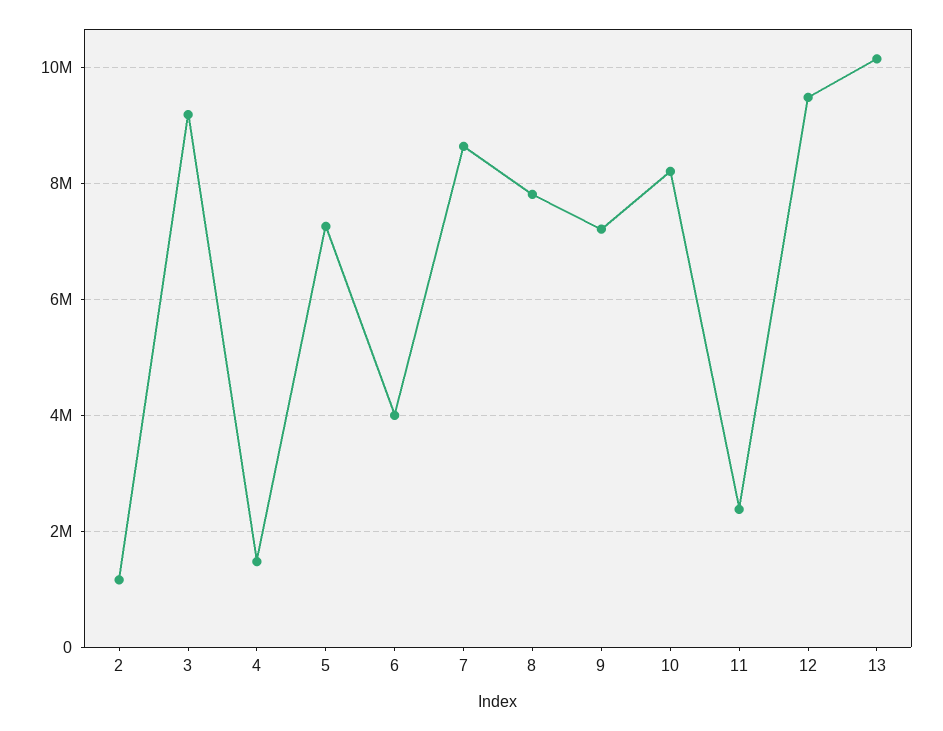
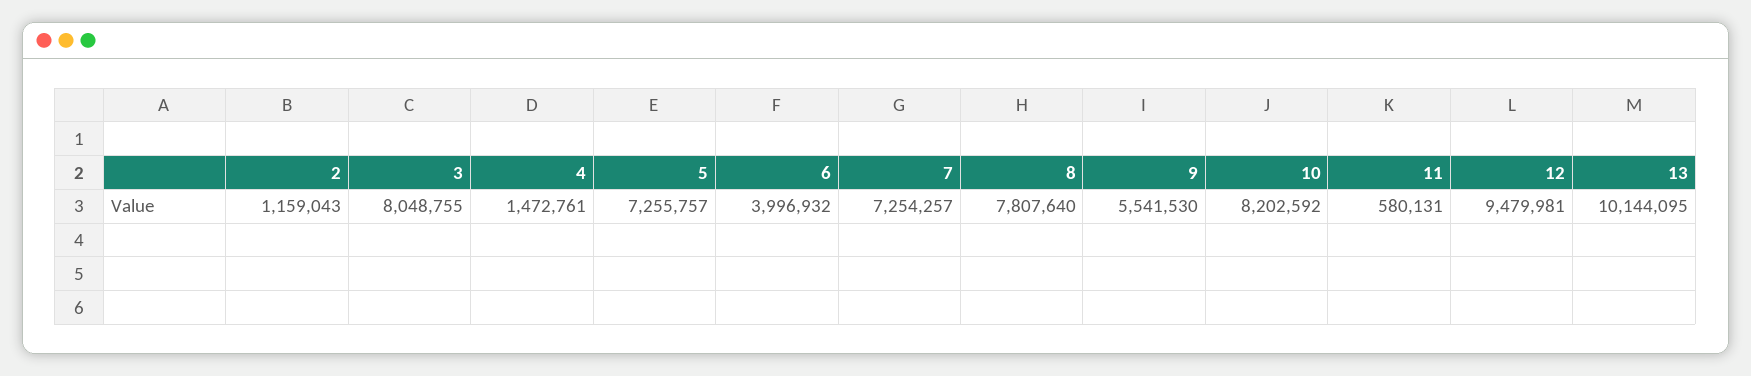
  {
    "2": 1159043,
-   "3": 9200000,
+   "3": 8048755,
    "4": 1472761,
    "5": 7255757,
    "6": 3996932,
-   "7": 8600000,
+   "7": 7254257,
    "8": 7807640,
-   "9": 7200000,
+   "9": 5541530,
    "10": 8202592,
-   "11": 2400000,
+   "11": 580131,
    "12": 9479981,
    "13": 10144095
  }

